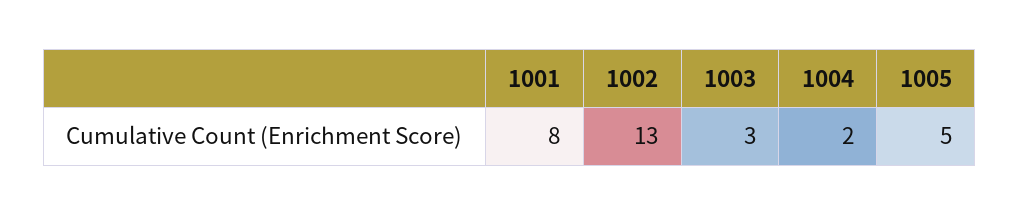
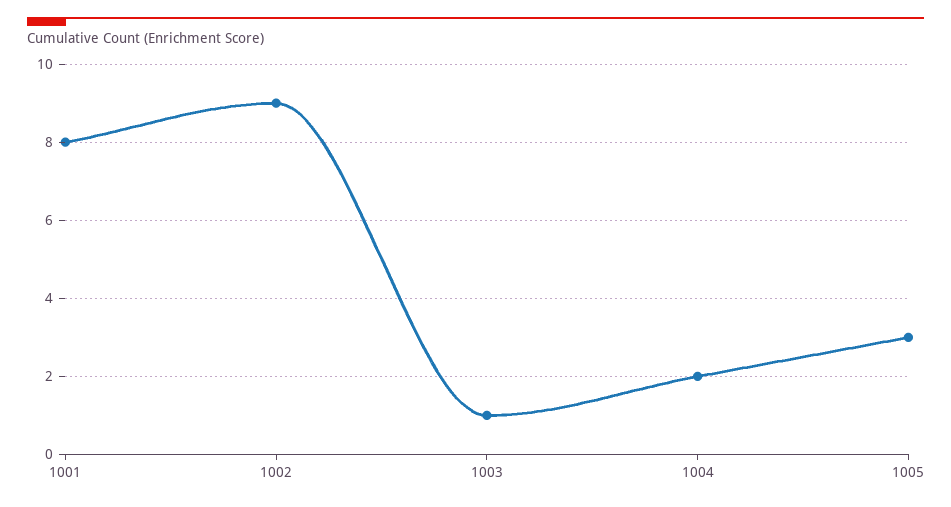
  {
    "1001": 8,
-   "1002": 13,
+   "1002": 9,
-   "1003": 3,
+   "1003": 1,
    "1004": 2,
-   "1005": 5
+   "1005": 3
  }

